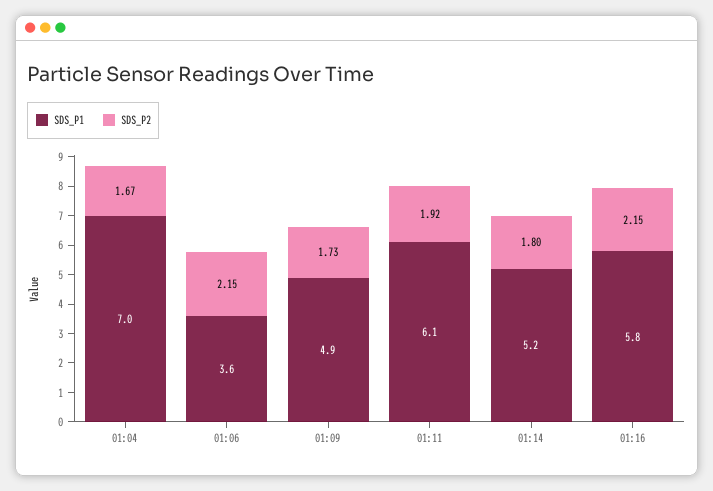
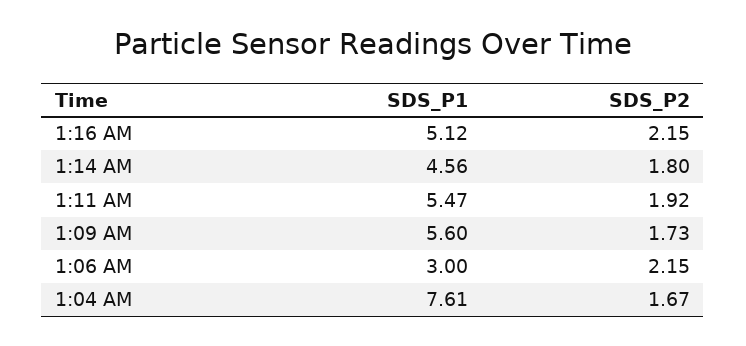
  {
    "SDS_P1": {
-     "01:04": 7,
+     "01:04": 7.61,
-     "01:06": 3.6,
+     "01:06": 3,
-     "01:09": 4.9,
+     "01:09": 5.6,
-     "01:11": 6.1,
+     "01:11": 5.47,
-     "01:14": 5.2,
+     "01:14": 4.56,
-     "01:16": 5.8
+     "01:16": 5.12
    },
    "SDS_P2": {
      "01:04": 1.67,
      "01:06": 2.15,
      "01:09": 1.73,
      "01:11": 1.92,
      "01:14": 1.8,
      "01:16": 2.15
    }
  }

